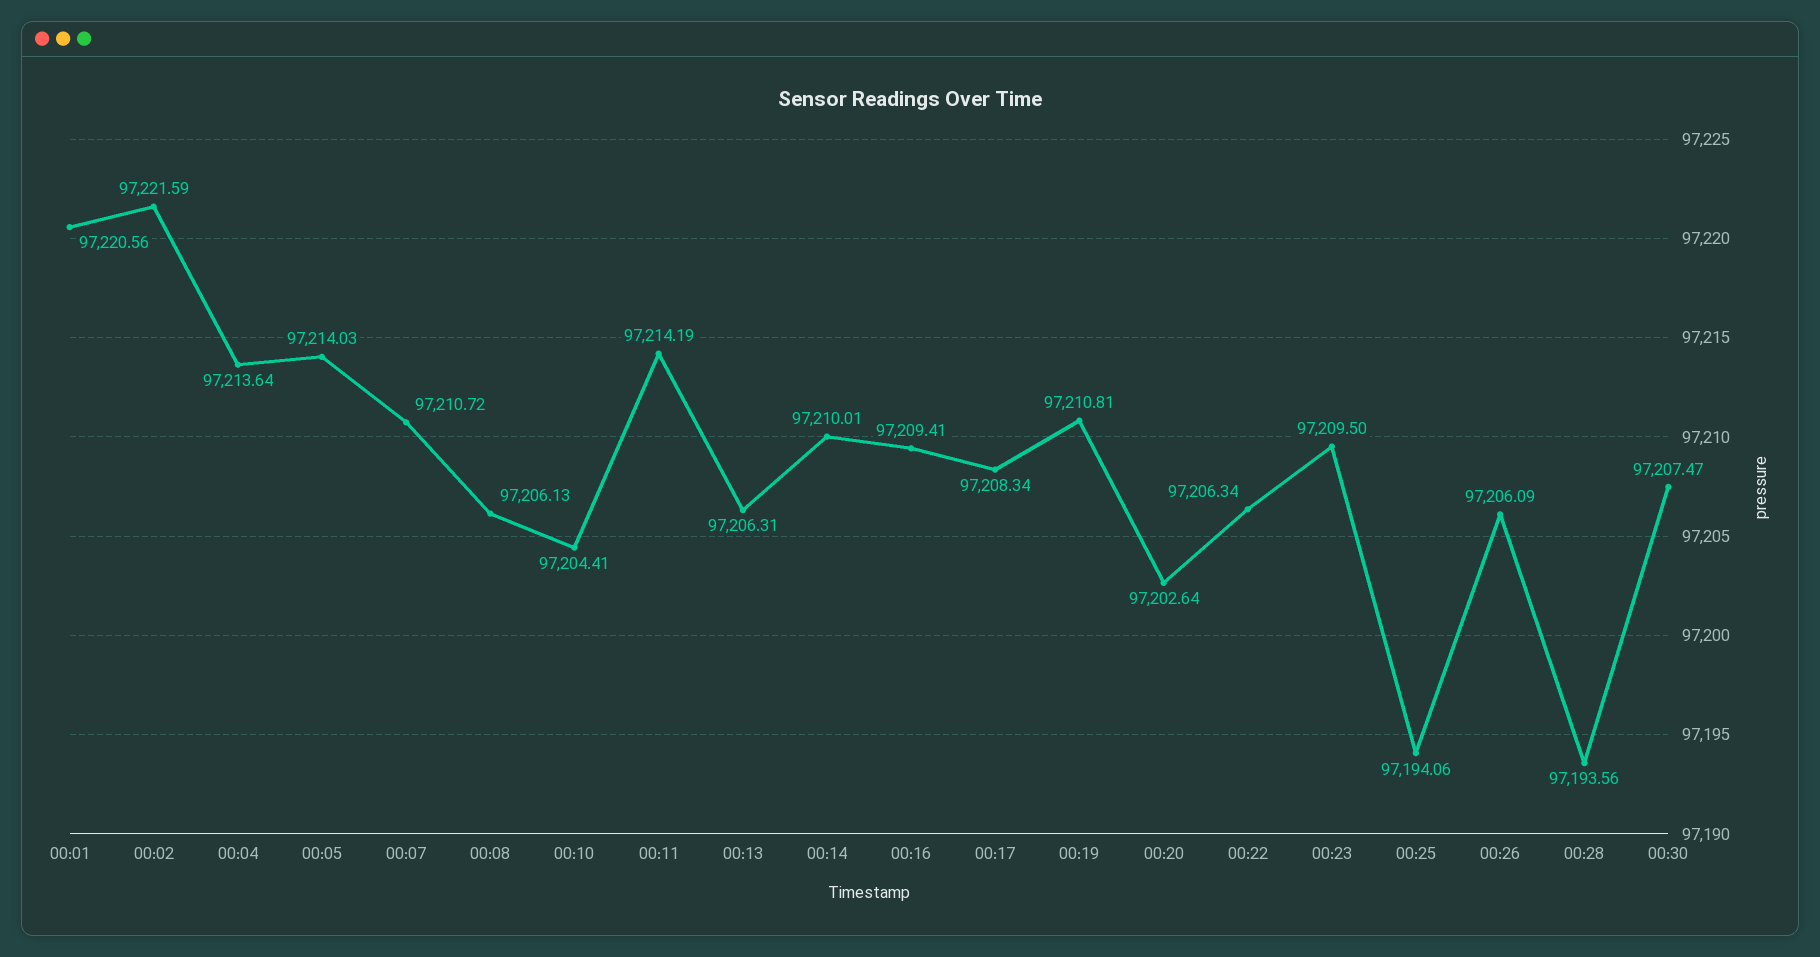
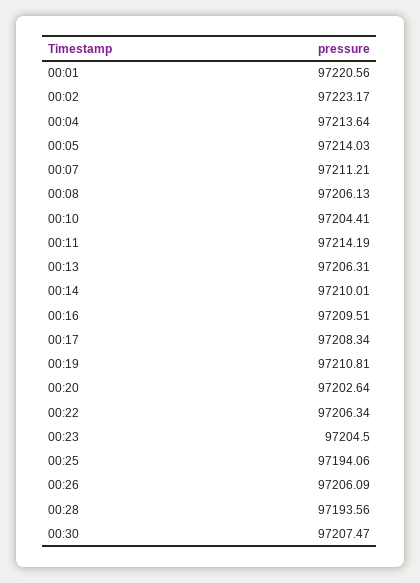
  {
    "00:01": 97220.56,
-   "00:02": 97221.59,
+   "00:02": 97223.17,
    "00:04": 97213.64,
    "00:05": 97214.03,
-   "00:07": 97210.72,
+   "00:07": 97211.21,
    "00:08": 97206.13,
    "00:10": 97204.41,
    "00:11": 97214.19,
    "00:13": 97206.31,
    "00:14": 97210.01,
-   "00:16": 97209.41,
+   "00:16": 97209.51,
    "00:17": 97208.34,
    "00:19": 97210.81,
    "00:20": 97202.64,
    "00:22": 97206.34,
-   "00:23": 97209.5,
+   "00:23": 97204.5,
    "00:25": 97194.06,
    "00:26": 97206.09,
    "00:28": 97193.56,
    "00:30": 97207.47
  }

